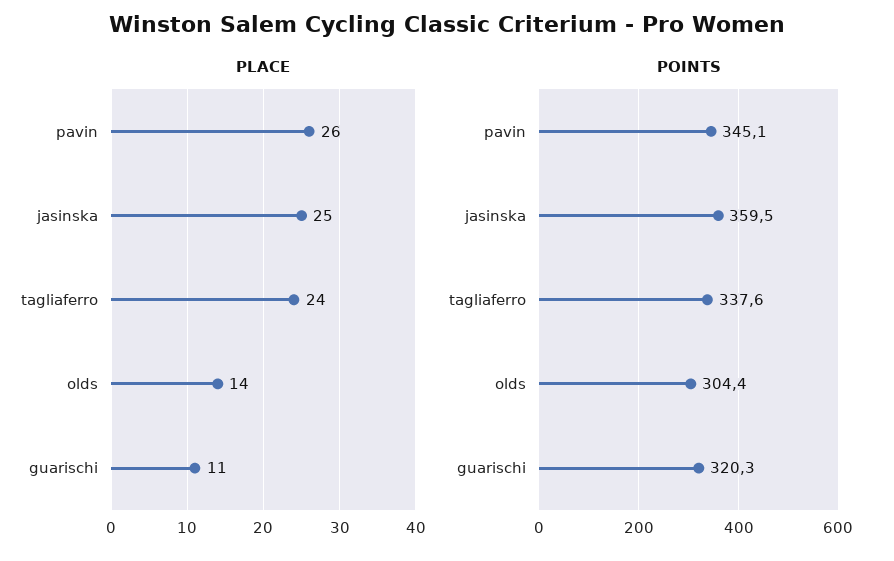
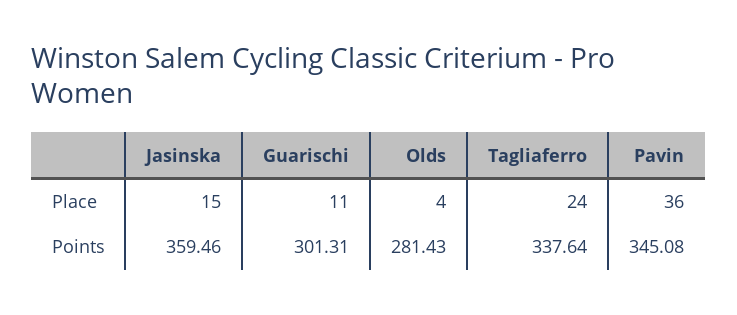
  {
    "PLACE": {
-     "pavin": 26,
+     "pavin": 36,
-     "jasinska": 25,
+     "jasinska": 15,
      "tagliaferro": 24,
-     "olds": 14,
+     "olds": 4,
      "guarischi": 11
    },
    "POINTS": {
      "pavin": 345.08,
      "jasinska": 359.46,
      "tagliaferro": 337.64,
-     "olds": 304.4,
+     "olds": 281.43,
-     "guarischi": 320.3
+     "guarischi": 301.31
    }
  }

